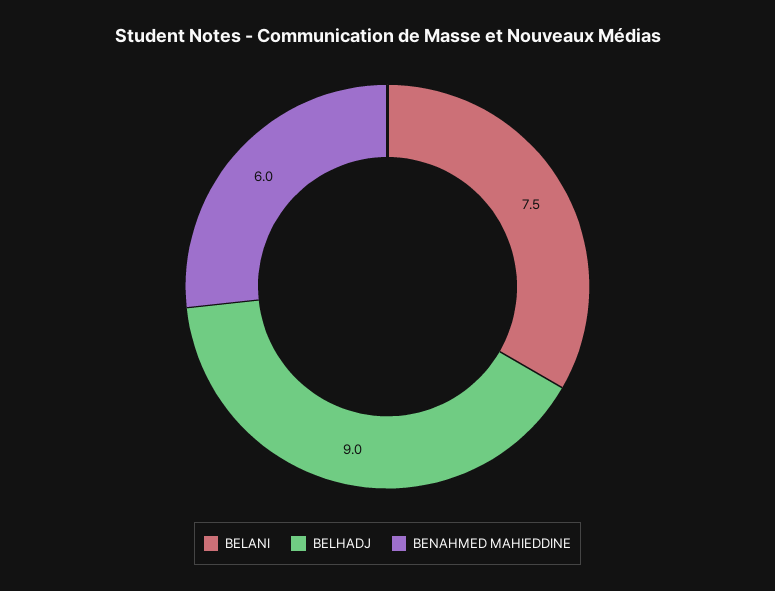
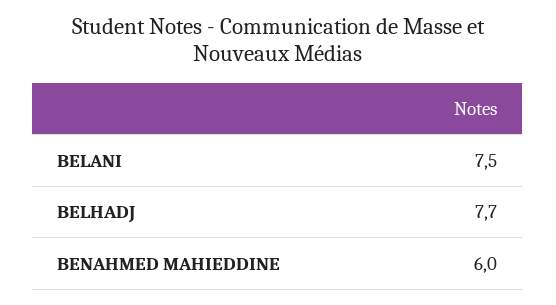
  {
    "BELANI": 7.5,
-   "BELHADJ": 9,
+   "BELHADJ": 7.7,
    "BENAHMED MAHIEDDINE": 6
  }

